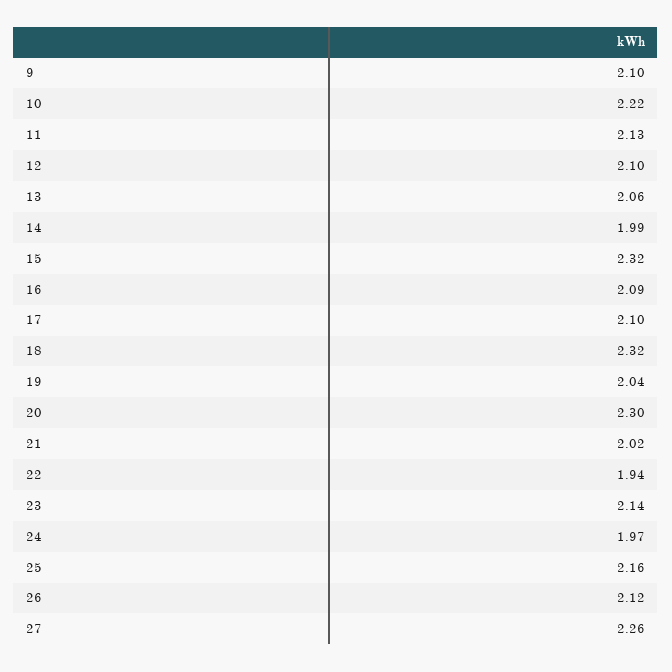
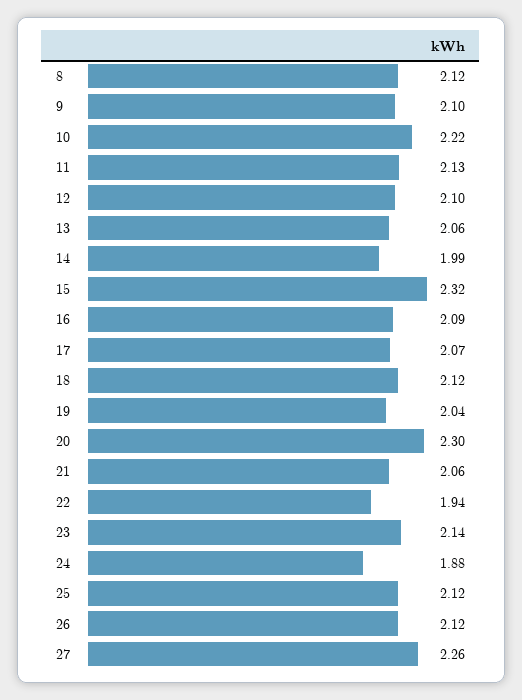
  {
    "9": 2.1,
    "10": 2.22,
    "11": 2.13,
    "12": 2.1,
    "13": 2.06,
    "14": 1.99,
    "15": 2.32,
    "16": 2.09,
-   "17": 2.1,
+   "17": 2.07,
-   "18": 2.32,
+   "18": 2.12,
    "19": 2.04,
    "20": 2.3,
-   "21": 2.02,
+   "21": 2.06,
    "22": 1.94,
    "23": 2.14,
-   "24": 1.97,
+   "24": 1.88,
-   "25": 2.16,
+   "25": 2.12,
    "26": 2.12,
-   "27": 2.26
+   "27": 2.26,
+   "8": 2.12
  }

